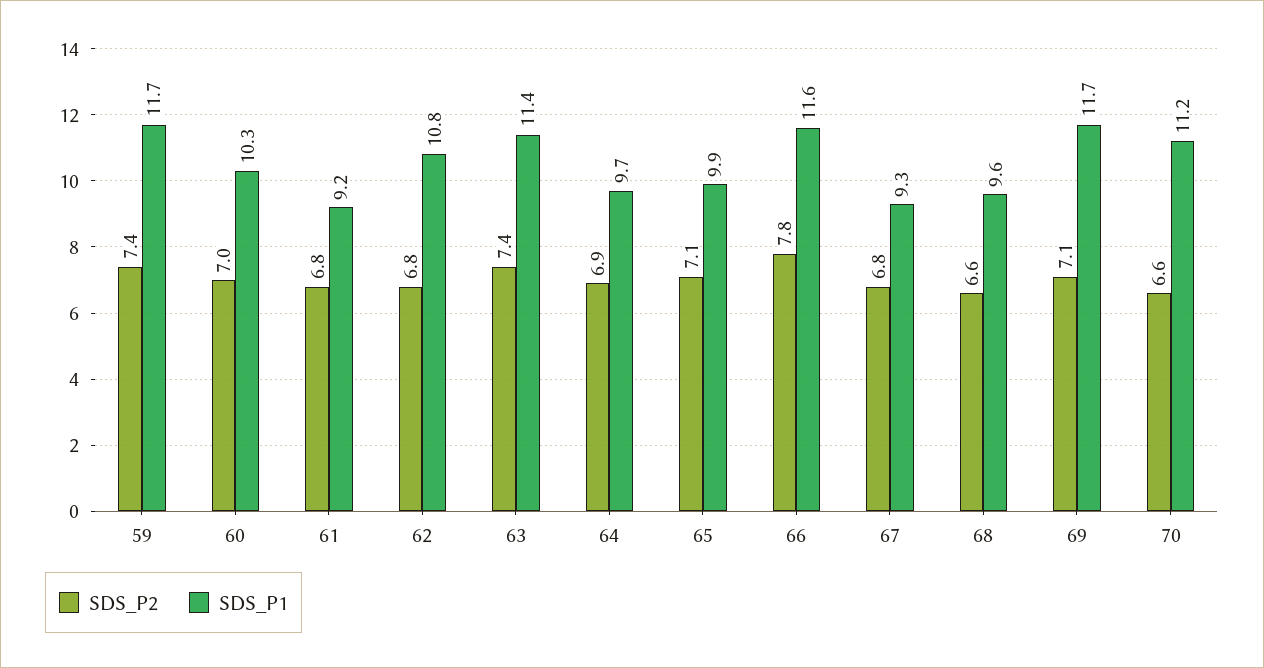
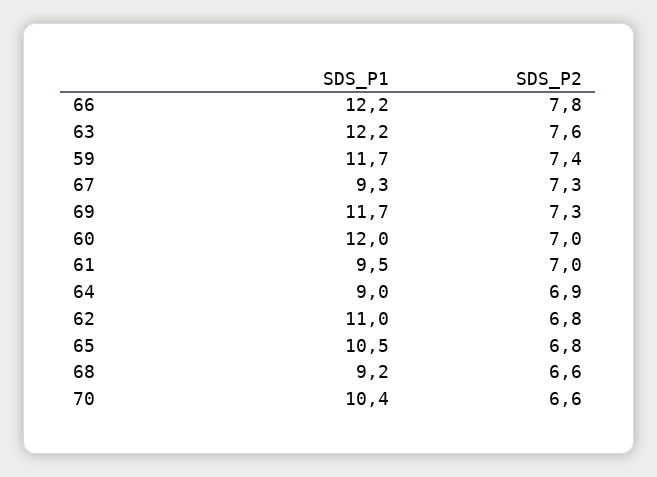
  {
    "SDS_P2": {
      "59": 7.4,
      "60": 7,
-     "61": 6.8,
+     "61": 7,
      "62": 6.8,
-     "63": 7.4,
+     "63": 7.6,
      "64": 6.9,
-     "65": 7.1,
+     "65": 6.8,
      "66": 7.8,
-     "67": 6.8,
+     "67": 7.3,
      "68": 6.6,
-     "69": 7.1,
+     "69": 7.3,
      "70": 6.6
    },
    "SDS_P1": {
      "59": 11.7,
-     "60": 10.3,
+     "60": 12,
-     "61": 9.2,
+     "61": 9.5,
-     "62": 10.8,
+     "62": 11,
-     "63": 11.4,
+     "63": 12.2,
-     "64": 9.7,
+     "64": 9,
-     "65": 9.9,
+     "65": 10.5,
-     "66": 11.6,
+     "66": 12.2,
      "67": 9.3,
-     "68": 9.6,
+     "68": 9.2,
      "69": 11.7,
-     "70": 11.2
+     "70": 10.4
    }
  }

